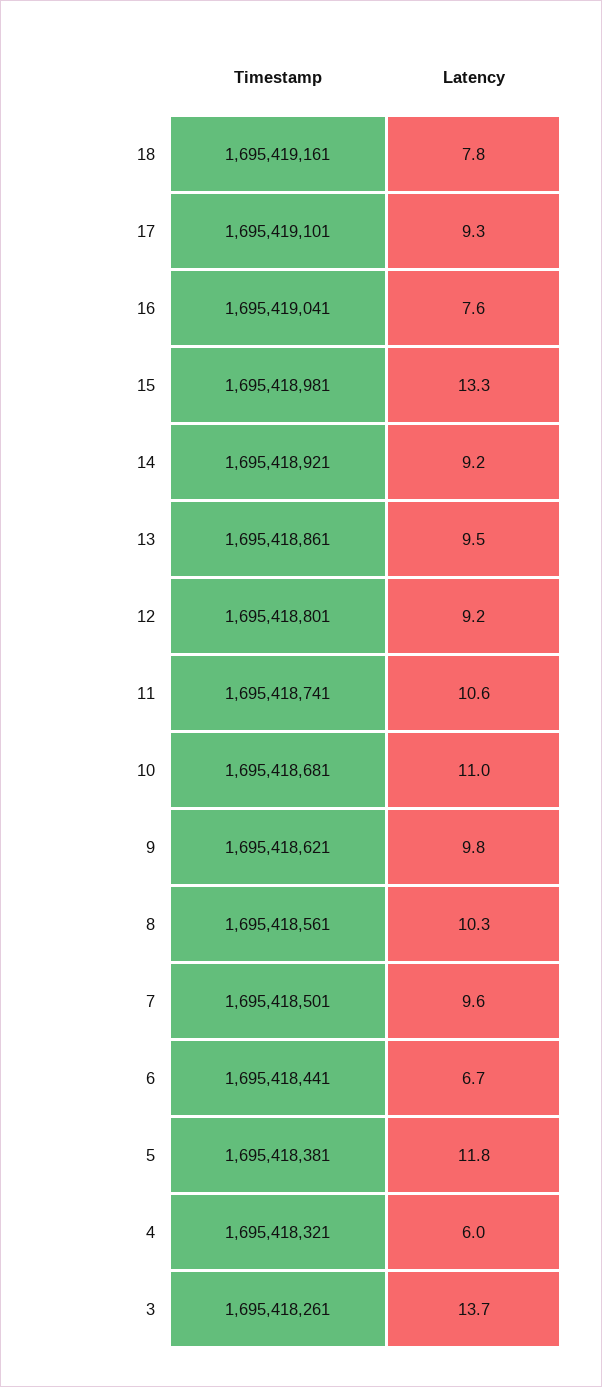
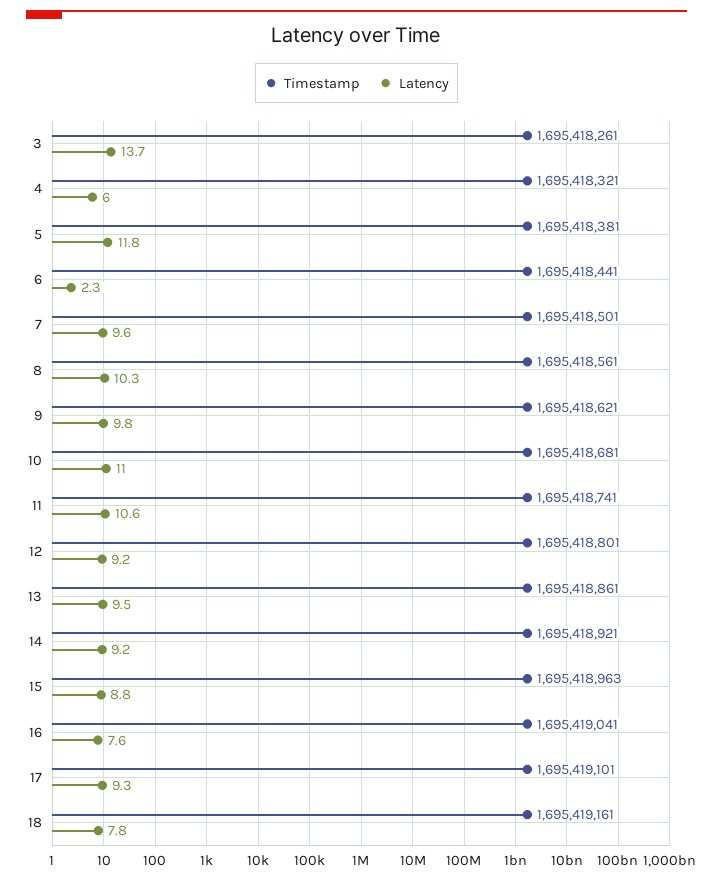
  {
    "Timestamp": {
      "18": 1695419161,
      "17": 1695419101,
      "16": 1695419041,
-     "15": 1695418981,
+     "15": 1695418963,
      "14": 1695418921,
      "13": 1695418861,
      "12": 1695418801,
      "11": 1695418741,
      "10": 1695418681,
      "9": 1695418621,
      "8": 1695418561,
      "7": 1695418501,
      "6": 1695418441,
      "5": 1695418381,
      "4": 1695418321,
      "3": 1695418261
    },
    "Latency": {
      "18": 7.8,
      "17": 9.3,
      "16": 7.6,
-     "15": 13.3,
+     "15": 8.8,
      "14": 9.2,
      "13": 9.5,
      "12": 9.2,
      "11": 10.6,
      "10": 11,
      "9": 9.8,
      "8": 10.3,
      "7": 9.6,
-     "6": 6.7,
+     "6": 2.3,
      "5": 11.8,
      "4": 6,
      "3": 13.7
    }
  }

